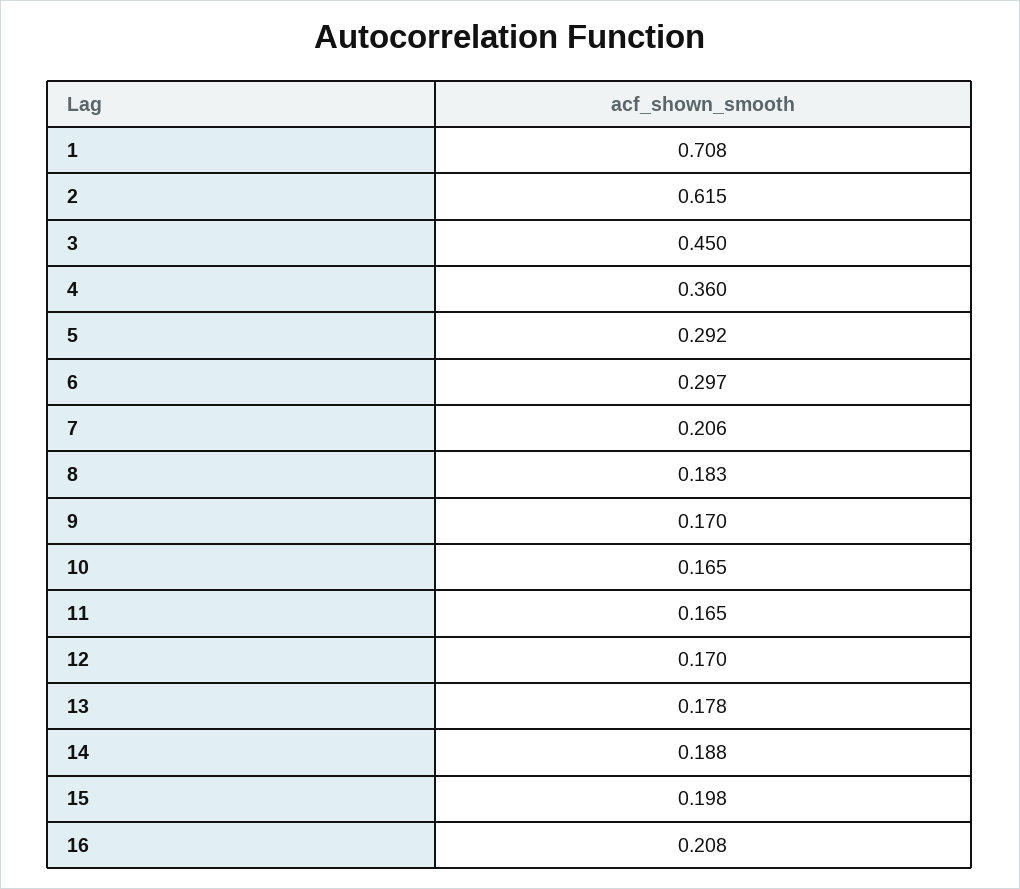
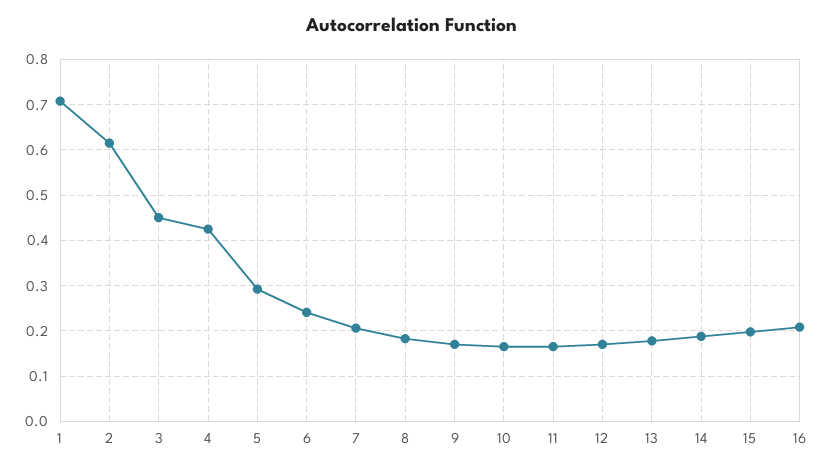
  {
    "1": 0.708,
    "2": 0.615,
    "3": 0.45,
-   "4": 0.36,
+   "4": 0.42,
    "5": 0.292,
-   "6": 0.297,
+   "6": 0.24,
    "7": 0.206,
    "8": 0.183,
    "9": 0.17,
    "10": 0.165,
    "11": 0.165,
    "12": 0.17,
    "13": 0.178,
    "14": 0.188,
    "15": 0.198,
    "16": 0.208
  }

